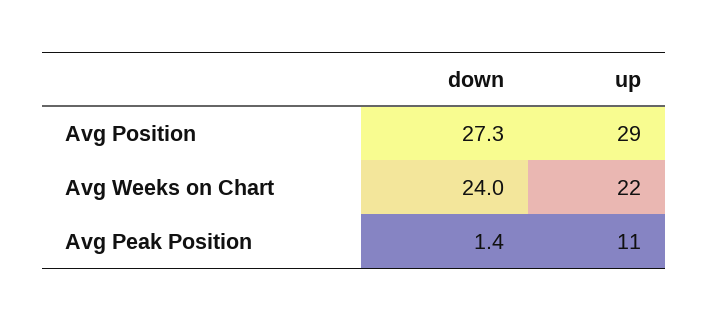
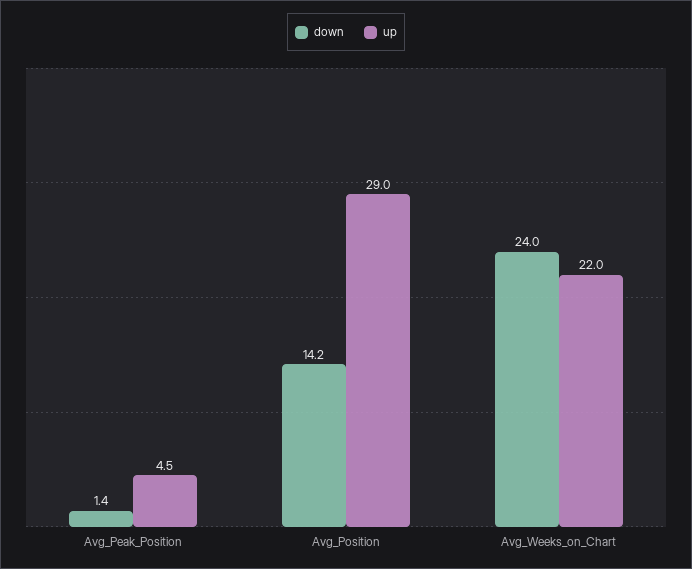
  {
    "down": {
-     "Avg Position": 27.3,
+     "Avg Position": 14.2,
      "Avg Weeks on Chart": 24,
      "Avg Peak Position": 1.4
    },
    "up": {
      "Avg Position": 29,
      "Avg Weeks on Chart": 22,
-     "Avg Peak Position": 11
+     "Avg Peak Position": 4.5
    }
  }

